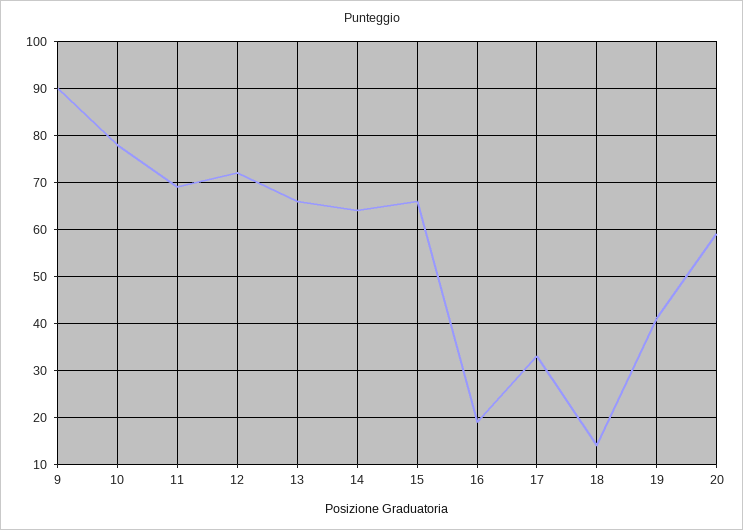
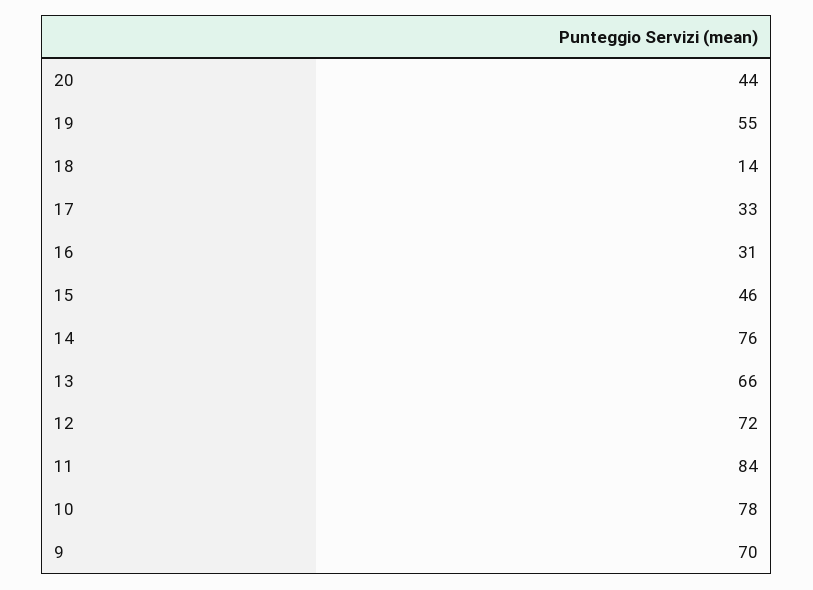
  {
-   "9": 90,
+   "9": 70,
    "10": 78,
-   "11": 70,
+   "11": 84,
    "12": 72,
    "13": 66,
-   "14": 65,
+   "14": 76,
-   "15": 65,
+   "15": 46,
-   "16": 20,
+   "16": 31,
    "17": 33,
    "18": 14,
-   "19": 40,
+   "19": 55,
-   "20": 60
+   "20": 44
  }

